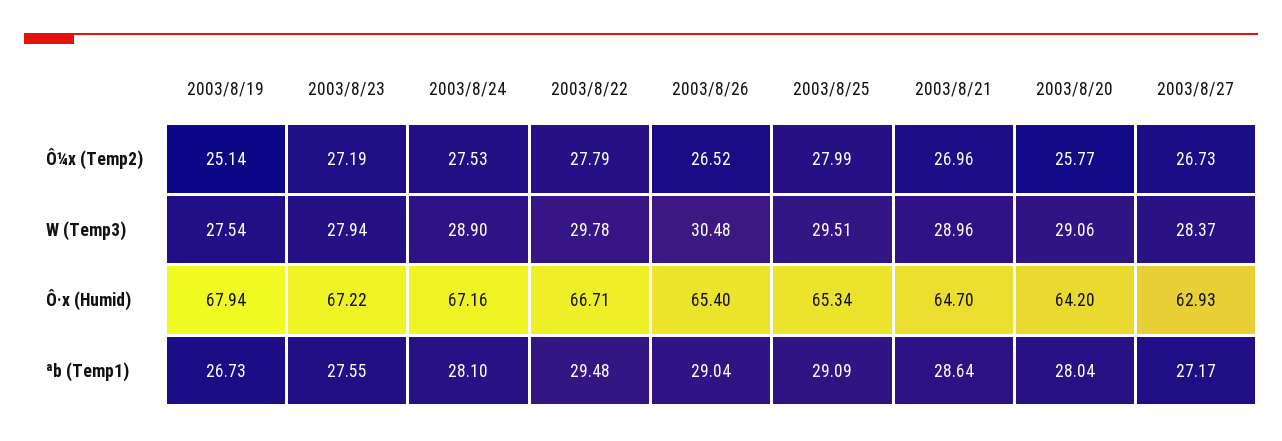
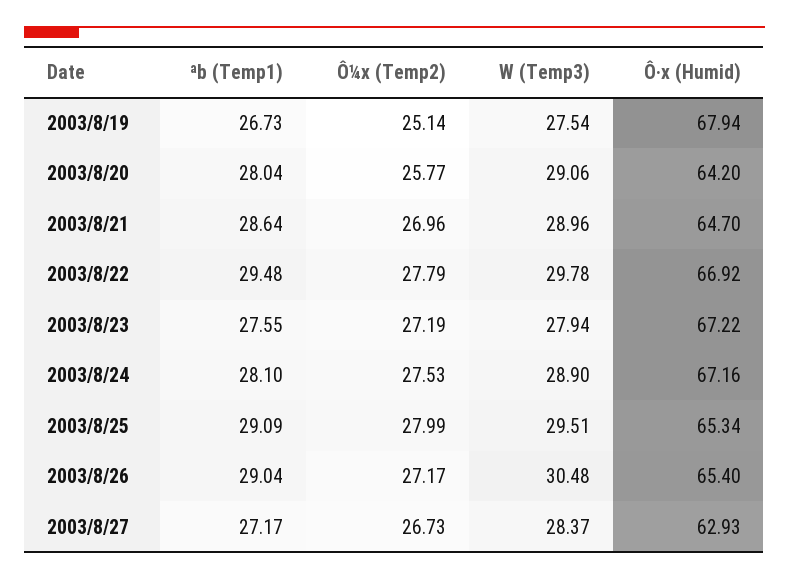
  {
    "2003/8/19": {
      "Ô¼x (Temp2)": 25.14,
      "W (Temp3)": 27.54,
      "Ô·x (Humid)": 67.94,
      "ªb (Temp1)": 26.73
    },
    "2003/8/23": {
      "Ô¼x (Temp2)": 27.19,
      "W (Temp3)": 27.94,
      "Ô·x (Humid)": 67.22,
      "ªb (Temp1)": 27.55
    },
    "2003/8/24": {
      "Ô¼x (Temp2)": 27.53,
      "W (Temp3)": 28.9,
      "Ô·x (Humid)": 67.16,
      "ªb (Temp1)": 28.1
    },
    "2003/8/22": {
      "Ô¼x (Temp2)": 27.79,
      "W (Temp3)": 29.78,
-     "Ô·x (Humid)": 66.71,
+     "Ô·x (Humid)": 66.92,
      "ªb (Temp1)": 29.48
    },
    "2003/8/26": {
-     "Ô¼x (Temp2)": 26.52,
+     "Ô¼x (Temp2)": 27.17,
      "W (Temp3)": 30.48,
      "Ô·x (Humid)": 65.4,
      "ªb (Temp1)": 29.04
    },
    "2003/8/25": {
      "Ô¼x (Temp2)": 27.99,
      "W (Temp3)": 29.51,
      "Ô·x (Humid)": 65.34,
      "ªb (Temp1)": 29.09
    },
    "2003/8/21": {
      "Ô¼x (Temp2)": 26.96,
      "W (Temp3)": 28.96,
      "Ô·x (Humid)": 64.7,
      "ªb (Temp1)": 28.64
    },
    "2003/8/20": {
      "Ô¼x (Temp2)": 25.77,
      "W (Temp3)": 29.06,
      "Ô·x (Humid)": 64.2,
      "ªb (Temp1)": 28.04
    },
    "2003/8/27": {
      "Ô¼x (Temp2)": 26.73,
      "W (Temp3)": 28.37,
      "Ô·x (Humid)": 62.93,
      "ªb (Temp1)": 27.17
    }
  }

